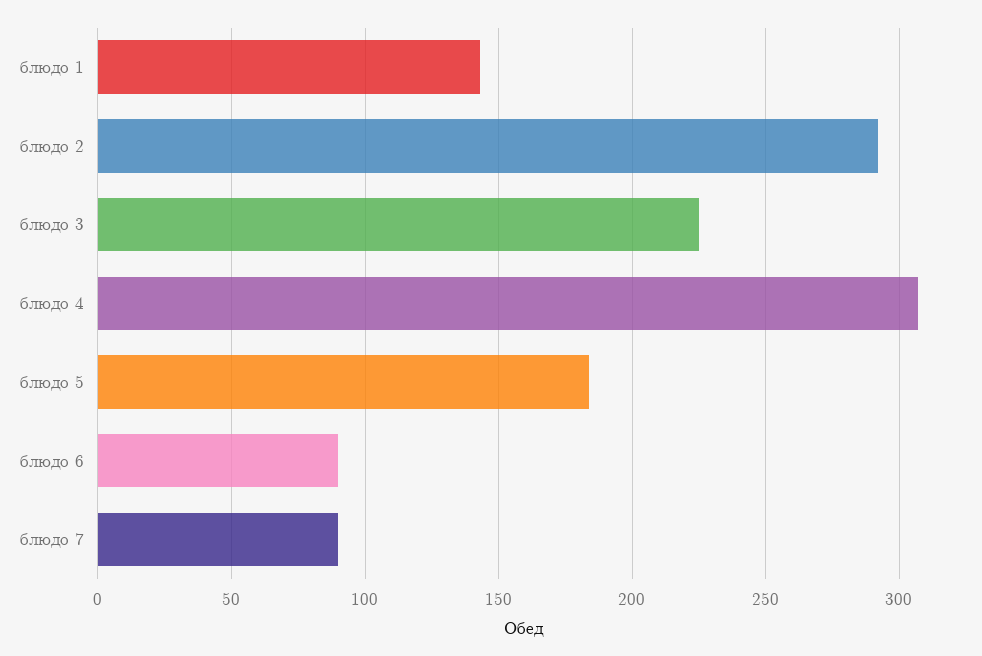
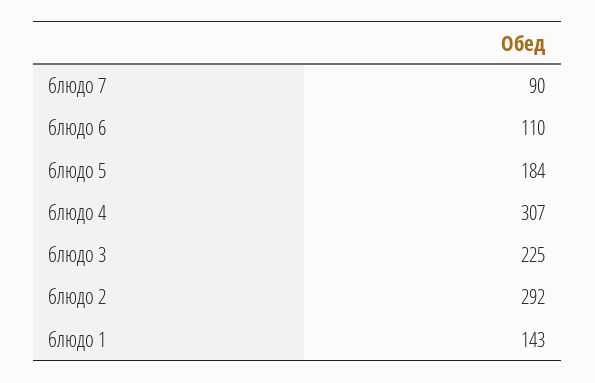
  {
    "блюдо 1": 143,
    "блюдо 2": 292,
    "блюдо 3": 225,
    "блюдо 4": 307,
    "блюдо 5": 184,
-   "блюдо 6": 90,
+   "блюдо 6": 110,
    "блюдо 7": 90
  }

